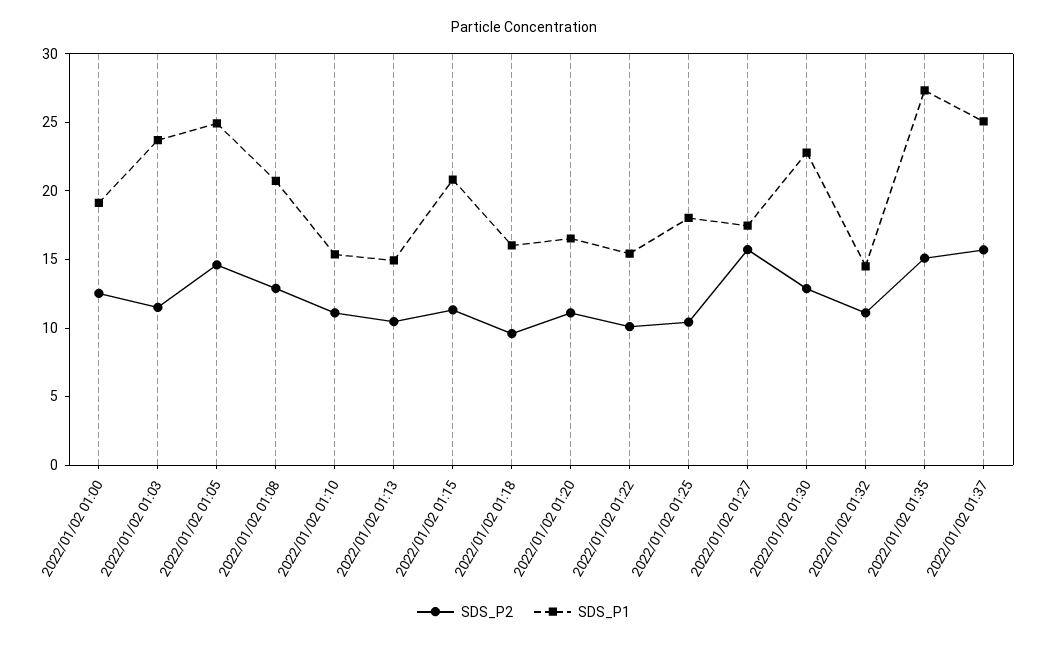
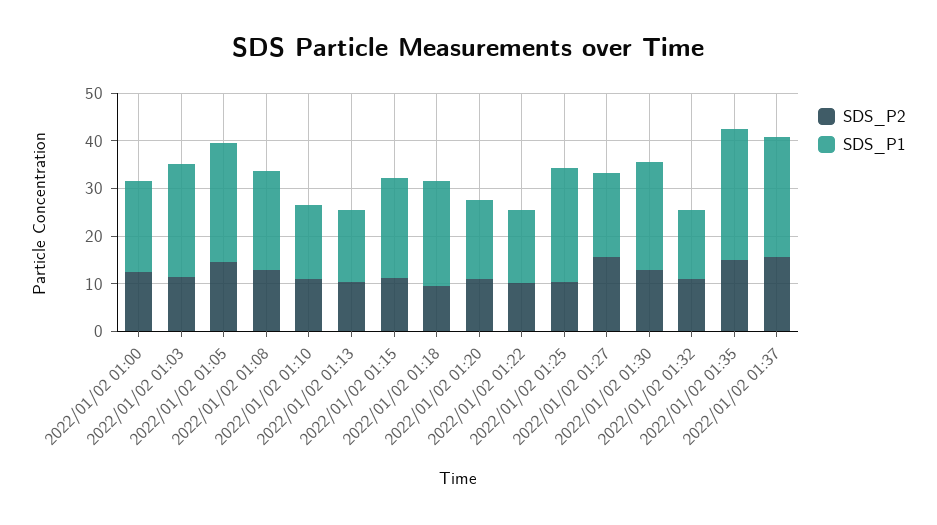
  {
    "SDS_P2": {
      "2022/01/02 01:00": 13,
      "2022/01/02 01:03": 12,
      "2022/01/02 01:05": 15,
      "2022/01/02 01:08": 13,
      "2022/01/02 01:10": 11,
      "2022/01/02 01:13": 10,
      "2022/01/02 01:15": 11,
      "2022/01/02 01:18": 10,
      "2022/01/02 01:20": 11,
      "2022/01/02 01:22": 10,
      "2022/01/02 01:25": 10,
      "2022/01/02 01:27": 16,
      "2022/01/02 01:30": 13,
      "2022/01/02 01:32": 11,
      "2022/01/02 01:35": 15,
      "2022/01/02 01:37": 16
    },
    "SDS_P1": {
      "2022/01/02 01:00": 19,
      "2022/01/02 01:03": 24,
      "2022/01/02 01:05": 25,
      "2022/01/02 01:08": 21,
      "2022/01/02 01:10": 15,
      "2022/01/02 01:13": 15,
      "2022/01/02 01:15": 21,
-     "2022/01/02 01:18": 16,
+     "2022/01/02 01:18": 22,
      "2022/01/02 01:20": 17,
      "2022/01/02 01:22": 15,
-     "2022/01/02 01:25": 18,
+     "2022/01/02 01:25": 24,
      "2022/01/02 01:27": 17,
      "2022/01/02 01:30": 23,
      "2022/01/02 01:32": 15,
      "2022/01/02 01:35": 27,
      "2022/01/02 01:37": 25
    }
  }

